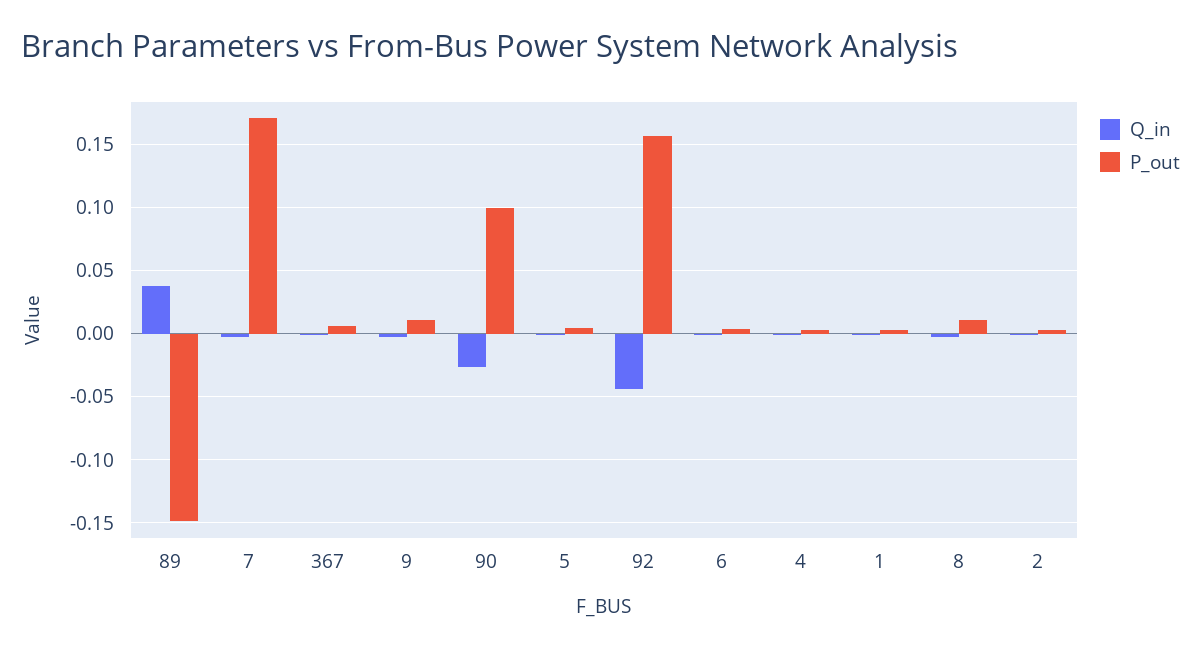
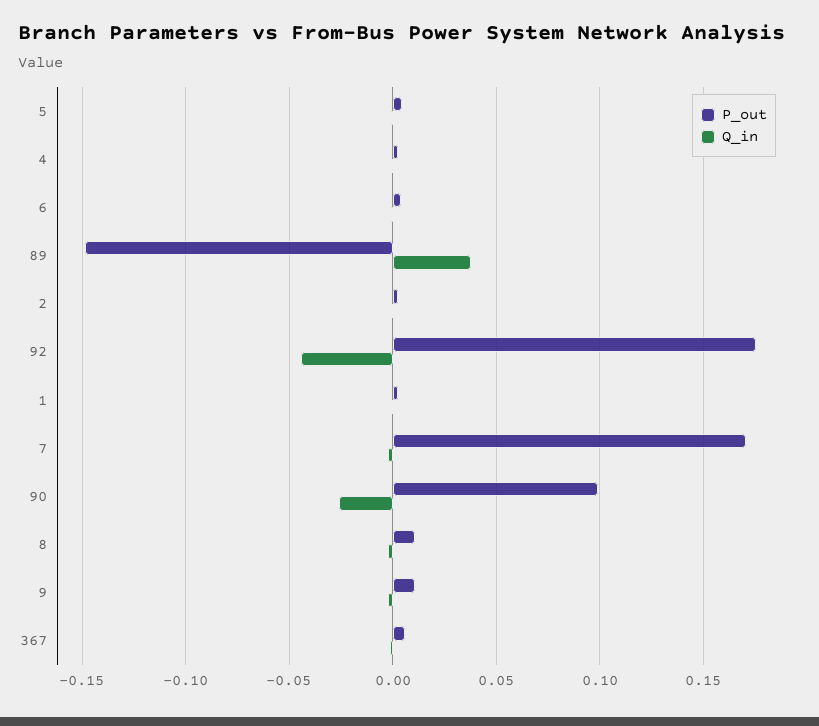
  {
    "Q_in": {
      "89": 0.04,
      "7": -0.005,
      "367": 0,
      "9": -0.005,
      "90": -0.025,
      "5": 0,
      "92": -0.045,
      "6": 0,
      "4": 0,
      "1": 0,
      "8": -0.005,
      "2": 0
    },
    "P_out": {
      "89": -0.15,
      "7": 0.17,
      "367": 0.005,
      "9": 0.01,
      "90": 0.1,
      "5": 0.005,
-     "92": 0.155,
+     "92": 0.175,
      "6": 0.005,
      "4": 0.005,
      "1": 0.005,
      "8": 0.01,
      "2": 0.005
    }
  }

